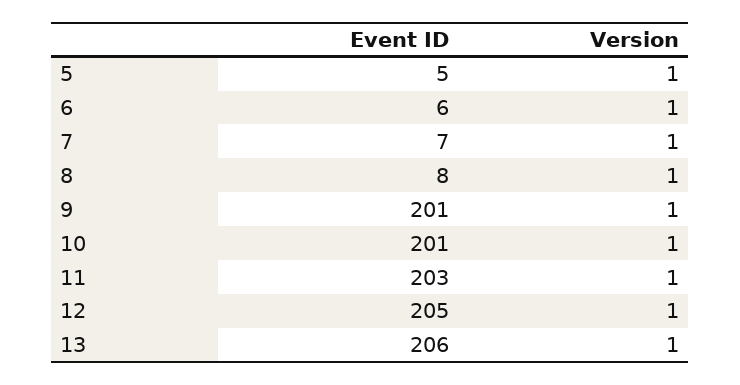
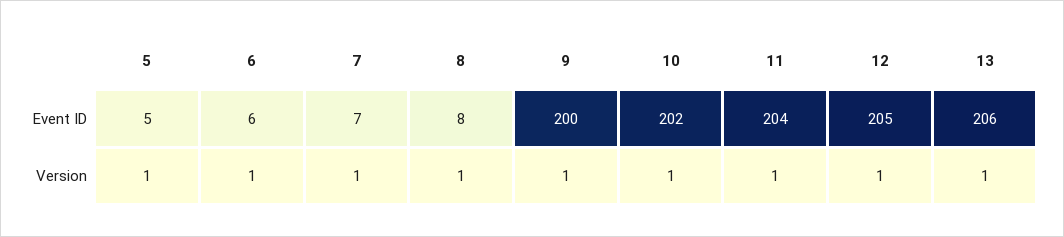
  {
    "Event ID": {
      "5": 5,
      "6": 6,
      "7": 7,
      "8": 8,
-     "9": 201,
+     "9": 200,
-     "10": 201,
+     "10": 202,
-     "11": 203,
+     "11": 204,
      "12": 205,
      "13": 206
    },
    "Version": {
      "5": 1,
      "6": 1,
      "7": 1,
      "8": 1,
      "9": 1,
      "10": 1,
      "11": 1,
      "12": 1,
      "13": 1
    }
  }

